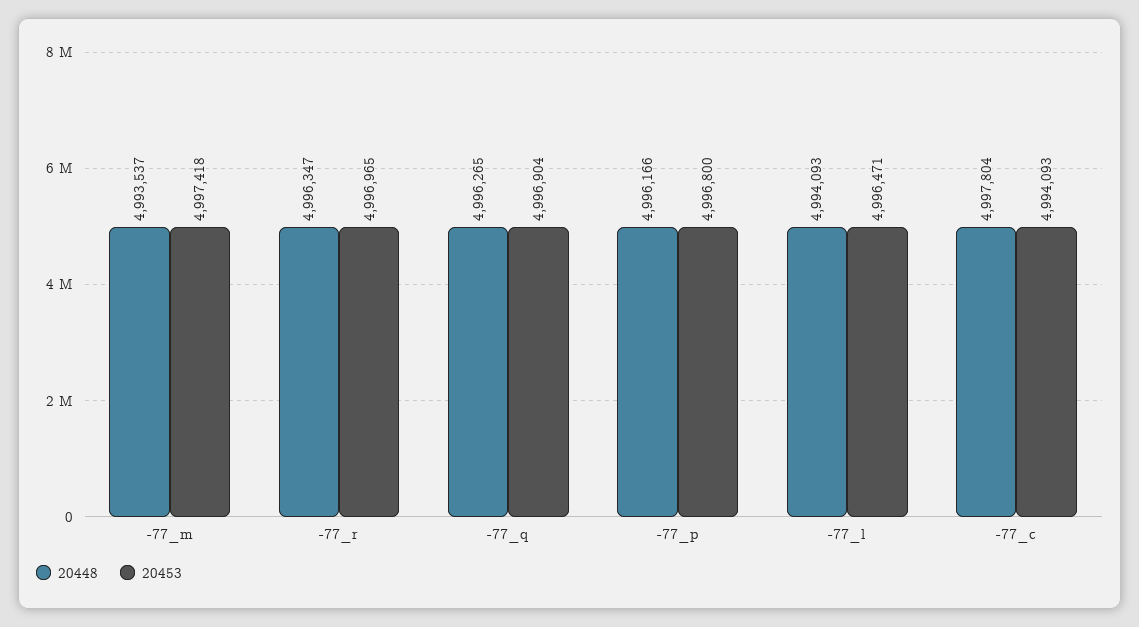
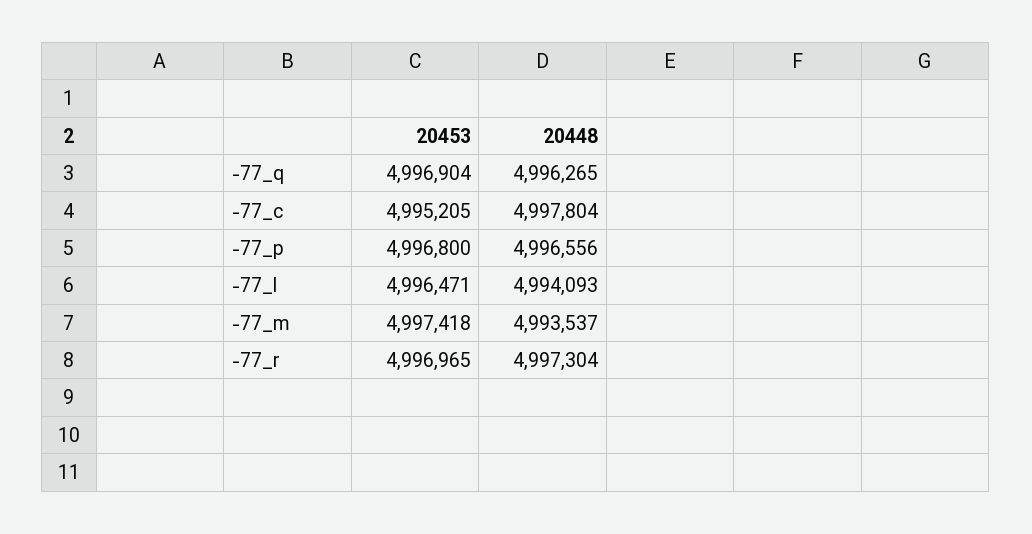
  {
    "20448": {
      "-77_m": 4993537,
-     "-77_r": 4996347,
+     "-77_r": 4997304,
      "-77_q": 4996265,
-     "-77_p": 4996166,
+     "-77_p": 4996556,
      "-77_l": 4994093,
      "-77_c": 4997804
    },
    "20453": {
      "-77_m": 4997418,
      "-77_r": 4996965,
      "-77_q": 4996904,
      "-77_p": 4996800,
      "-77_l": 4996471,
-     "-77_c": 4994093
+     "-77_c": 4995205
    }
  }

